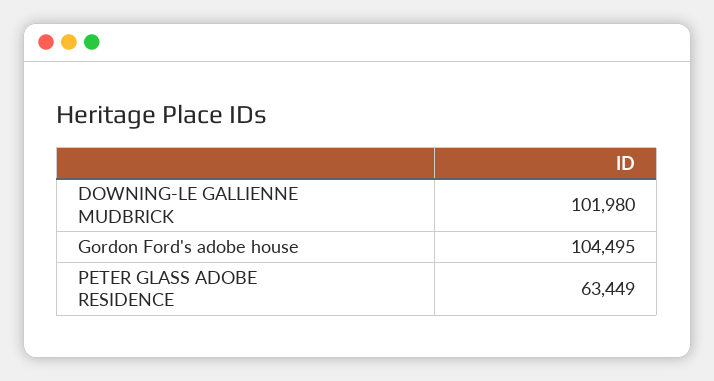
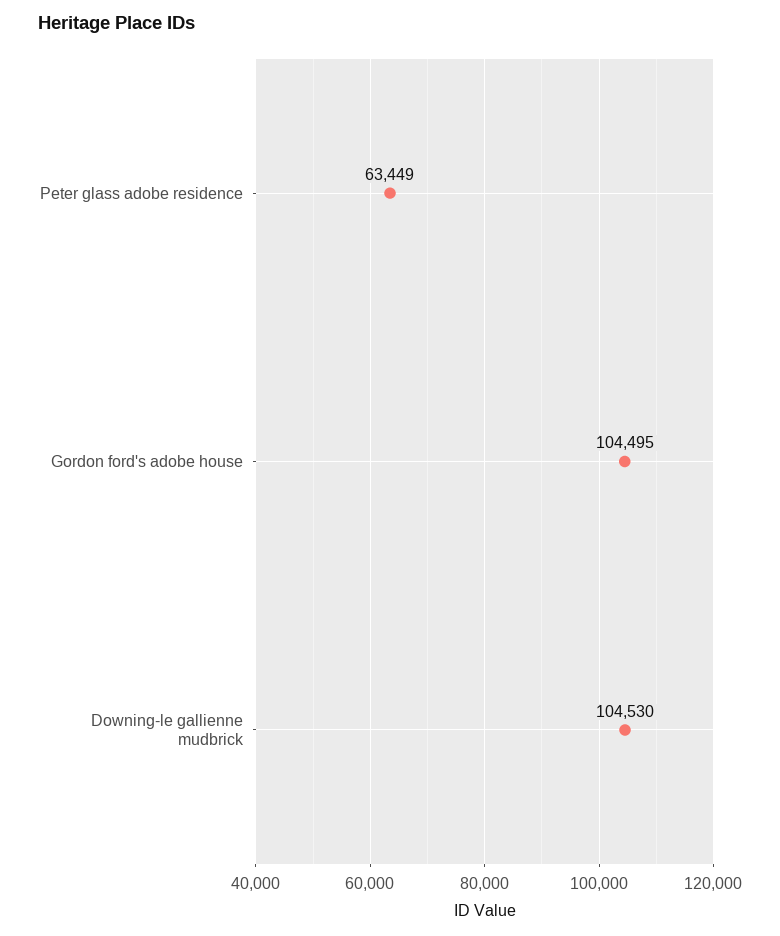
  {
-   "DOWNING-LE GALLIENNE MUDBRICK": 101980,
+   "DOWNING-LE GALLIENNE MUDBRICK": 104530,
    "Gordon Ford's adobe house": 104495,
    "PETER GLASS ADOBE RESIDENCE": 63449
  }

